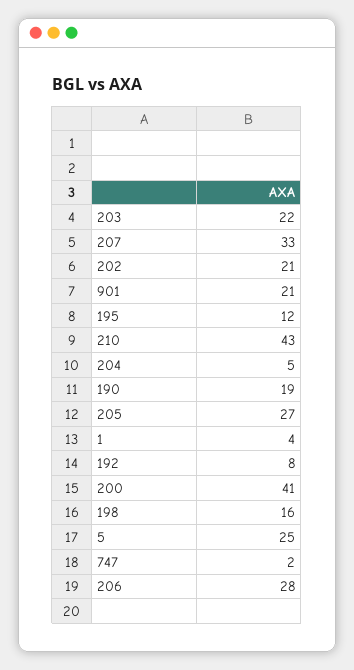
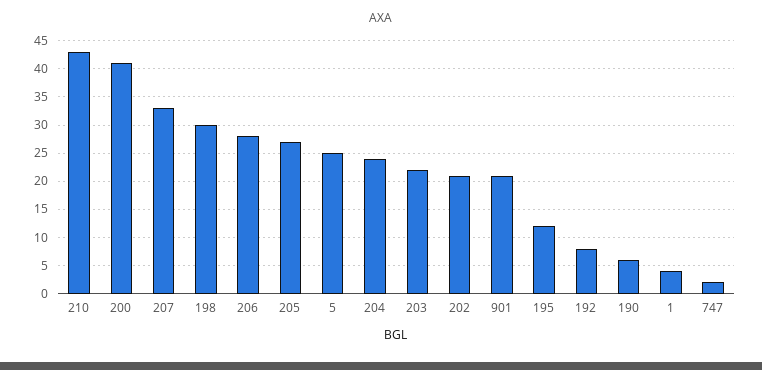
  {
    "203": 22,
    "207": 33,
    "202": 21,
    "901": 21,
    "195": 12,
    "210": 43,
-   "204": 5,
+   "204": 25,
-   "190": 19,
+   "190": 5,
    "205": 27,
    "1": 4,
    "192": 8,
    "200": 41,
-   "198": 16,
+   "198": 30,
    "5": 25,
    "747": 2,
    "206": 28
  }

